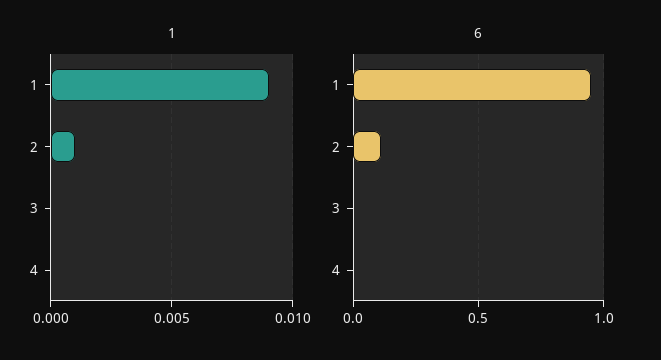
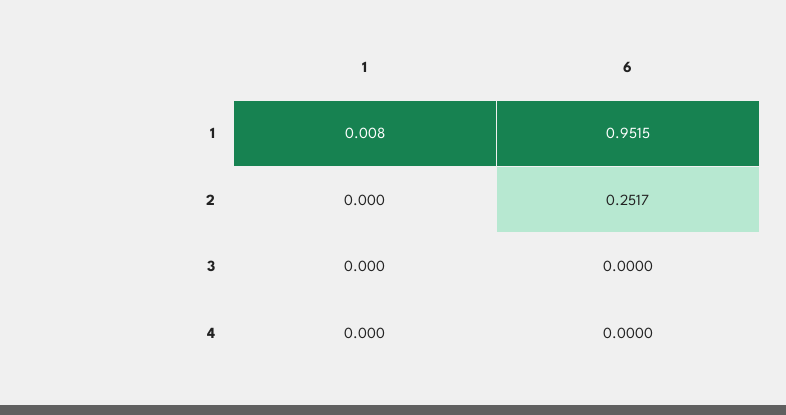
  {
    "1": {
-     "1": 0.009,
+     "1": 0.008,
-     "2": 0.001,
+     "2": 0,
      "3": 0,
      "4": 0
    },
    "6": {
      "1": 0.9515,
-     "2": 0.1,
+     "2": 0.2517,
      "3": 0,
      "4": 0
    }
  }

